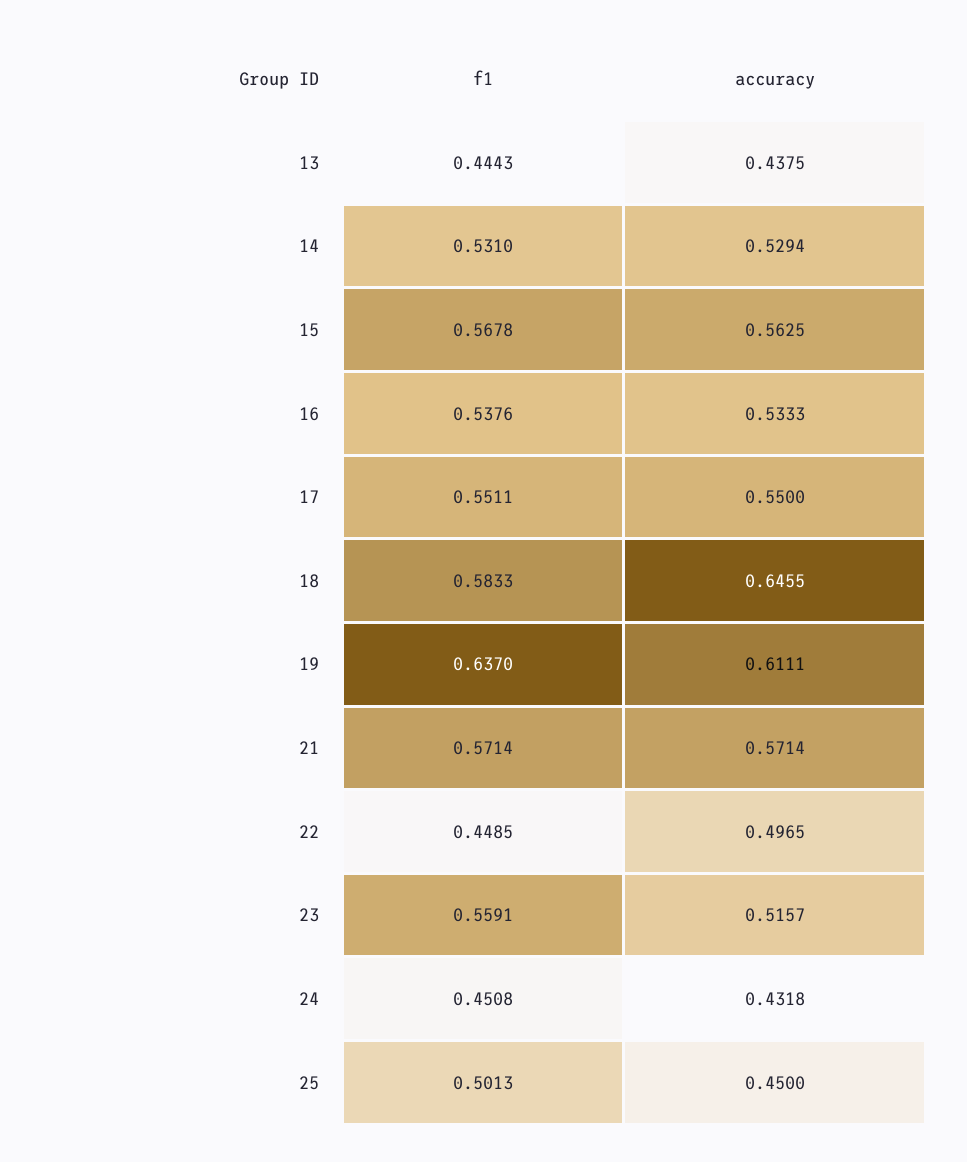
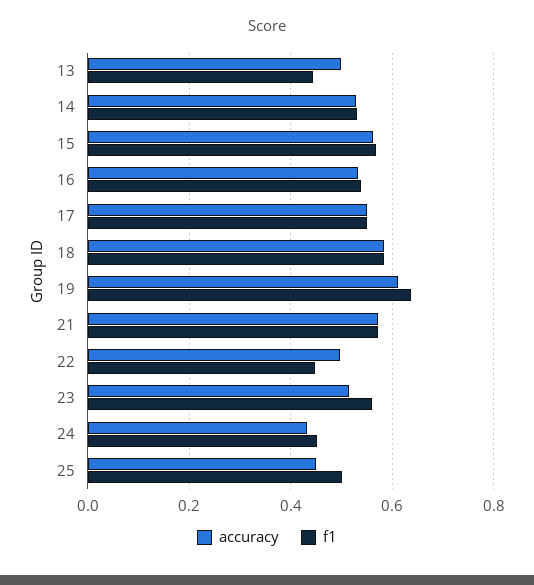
  {
    "f1": {
      "13": 0.4443,
      "14": 0.531,
      "15": 0.5678,
      "16": 0.5376,
      "17": 0.5511,
      "18": 0.5833,
      "19": 0.637,
      "21": 0.5714,
      "22": 0.4485,
      "23": 0.5591,
      "24": 0.4508,
      "25": 0.5013
    },
    "accuracy": {
-     "13": 0.4375,
+     "13": 0.5,
      "14": 0.5294,
      "15": 0.5625,
      "16": 0.5333,
      "17": 0.55,
-     "18": 0.6455,
+     "18": 0.58,
      "19": 0.6111,
      "21": 0.5714,
      "22": 0.4965,
      "23": 0.5157,
      "24": 0.4318,
      "25": 0.45
    }
  }

